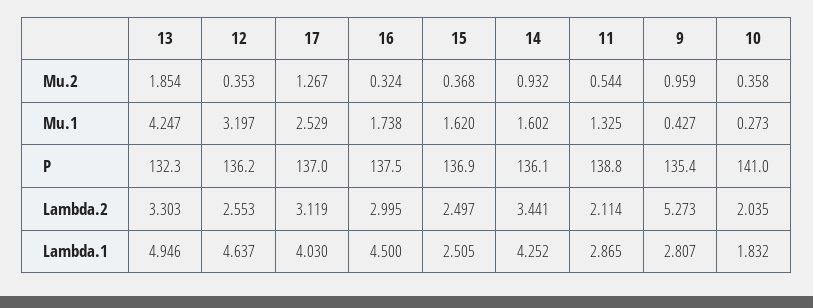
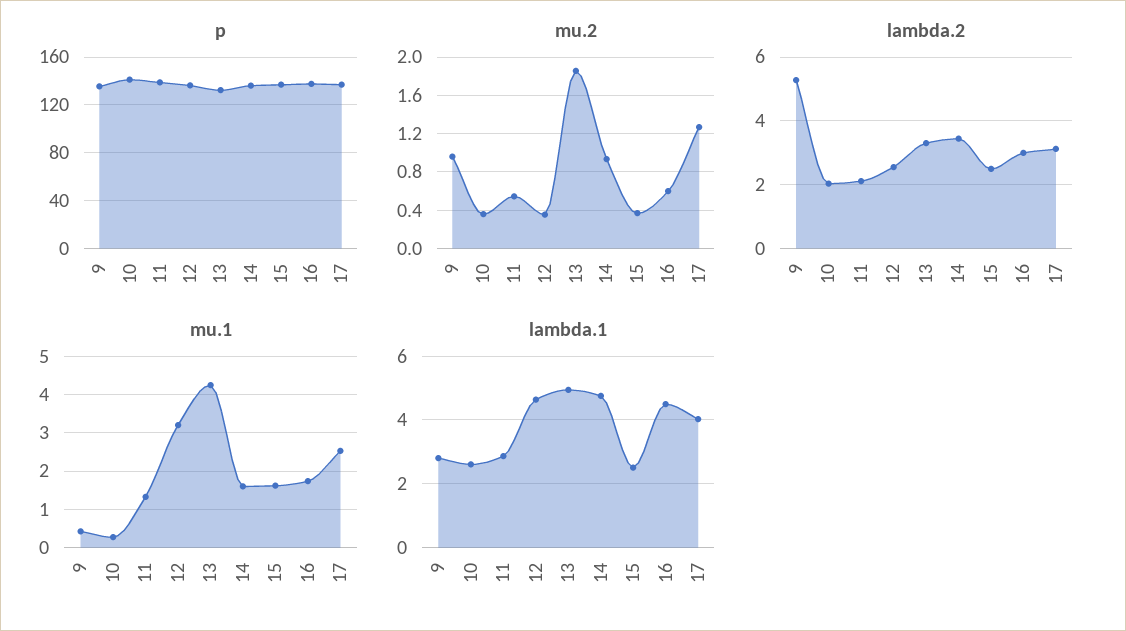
  {
    "Mu.2": {
      "13": 1.854,
      "12": 0.353,
      "17": 1.267,
-     "16": 0.324,
+     "16": 0.6,
      "15": 0.368,
      "14": 0.932,
      "11": 0.544,
      "9": 0.959,
      "10": 0.358
    },
    "Mu.1": {
      "13": 4.247,
      "12": 3.197,
      "17": 2.529,
      "16": 1.738,
      "15": 1.62,
      "14": 1.602,
      "11": 1.325,
      "9": 0.427,
      "10": 0.273
    },
    "P": {
      "13": 132.3,
      "12": 136.2,
      "17": 137,
      "16": 137.5,
      "15": 136.9,
      "14": 136.1,
      "11": 138.8,
      "9": 135.4,
      "10": 141
    },
    "Lambda.2": {
      "13": 3.303,
      "12": 2.553,
      "17": 3.119,
      "16": 2.995,
      "15": 2.497,
      "14": 3.441,
      "11": 2.114,
      "9": 5.273,
      "10": 2.035
    },
    "Lambda.1": {
      "13": 4.946,
      "12": 4.637,
      "17": 4.03,
      "16": 4.5,
      "15": 2.505,
-     "14": 4.252,
+     "14": 4.8,
      "11": 2.865,
      "9": 2.807,
-     "10": 1.832
+     "10": 2.6
    }
  }

